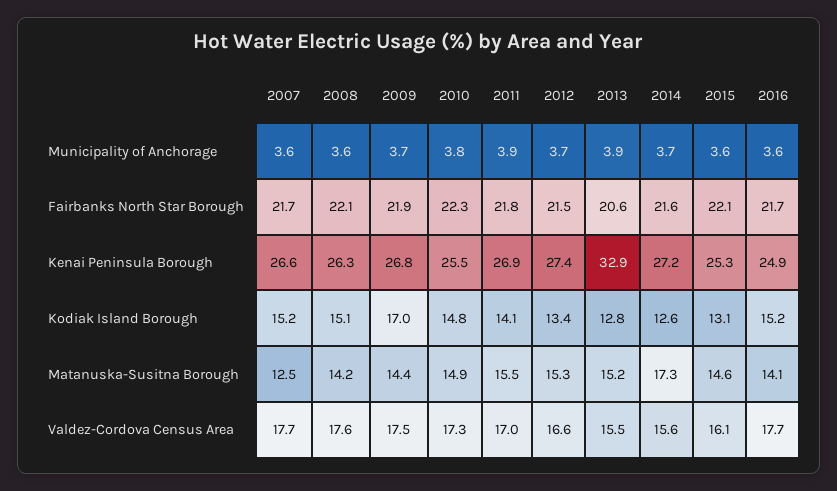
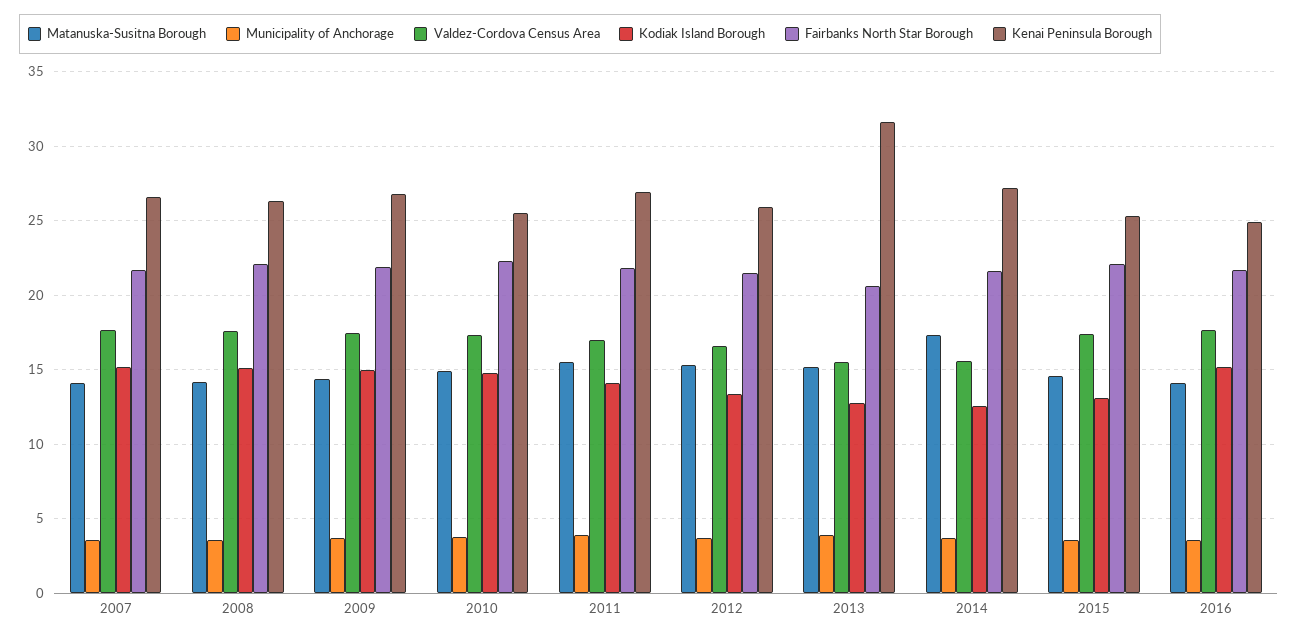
  {
    "Municipality of Anchorage": {
      "2007": 3.6,
      "2008": 3.6,
      "2009": 3.7,
      "2010": 3.8,
      "2011": 3.9,
      "2012": 3.7,
      "2013": 3.9,
      "2014": 3.7,
      "2015": 3.6,
      "2016": 3.6
    },
    "Fairbanks North Star Borough": {
      "2007": 21.7,
      "2008": 22.1,
      "2009": 21.9,
      "2010": 22.3,
      "2011": 21.8,
      "2012": 21.5,
      "2013": 20.6,
      "2014": 21.6,
      "2015": 22.1,
      "2016": 21.7
    },
    "Kenai Peninsula Borough": {
      "2007": 26.6,
      "2008": 26.3,
      "2009": 26.8,
      "2010": 25.5,
      "2011": 26.9,
-     "2012": 27.4,
+     "2012": 26,
-     "2013": 32.9,
+     "2013": 31.5,
      "2014": 27.2,
      "2015": 25.3,
      "2016": 24.9
    },
    "Kodiak Island Borough": {
      "2007": 15.2,
      "2008": 15.1,
-     "2009": 17,
+     "2009": 15,
      "2010": 14.8,
      "2011": 14.1,
      "2012": 13.4,
      "2013": 12.8,
      "2014": 12.6,
      "2015": 13.1,
      "2016": 15.2
    },
    "Matanuska-Susitna Borough": {
-     "2007": 12.5,
+     "2007": 14,
      "2008": 14.2,
      "2009": 14.4,
      "2010": 14.9,
      "2011": 15.5,
      "2012": 15.3,
      "2013": 15.2,
      "2014": 17.3,
      "2015": 14.6,
      "2016": 14.1
    },
    "Valdez-Cordova Census Area": {
      "2007": 17.7,
      "2008": 17.6,
      "2009": 17.5,
      "2010": 17.3,
      "2011": 17,
      "2012": 16.6,
      "2013": 15.5,
      "2014": 15.6,
-     "2015": 16.1,
+     "2015": 17.5,
      "2016": 17.7
    }
  }

